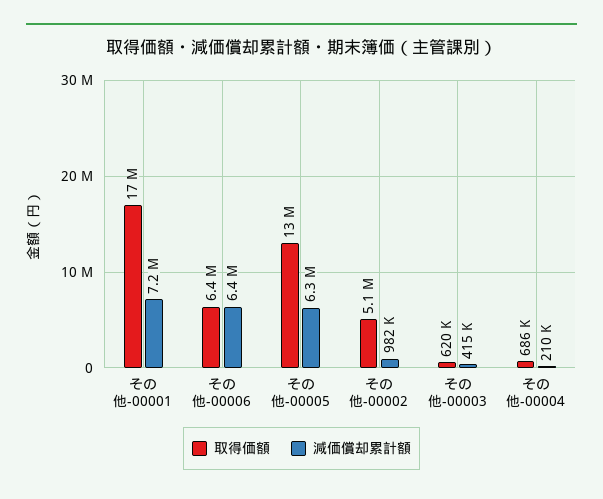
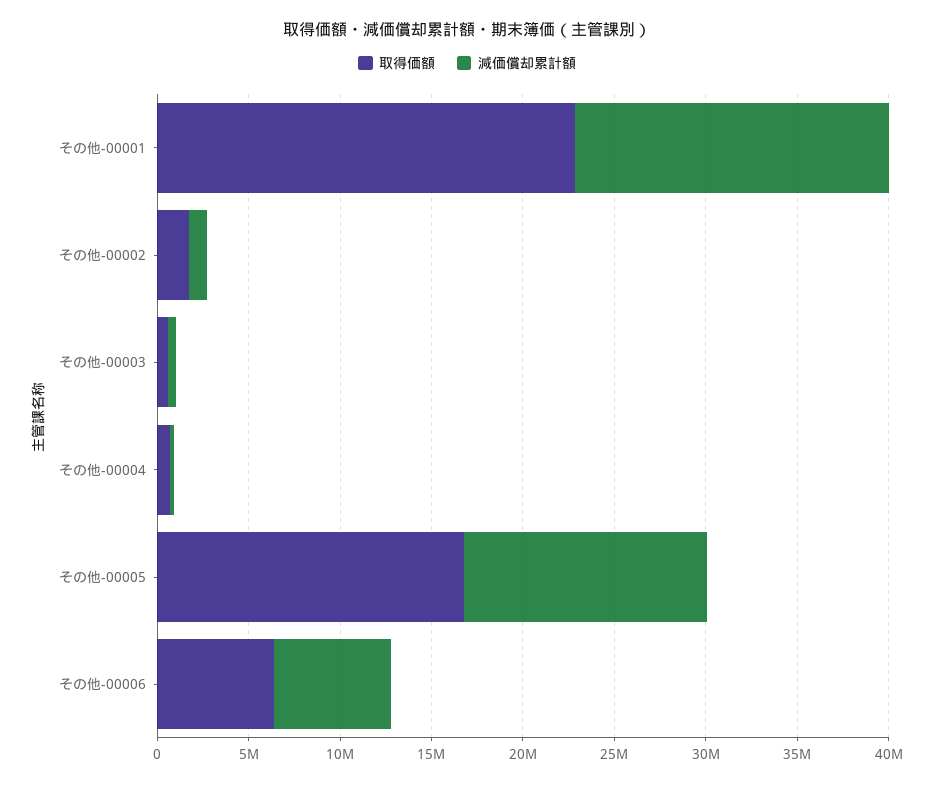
  {
    "取得価額": {
-     "その他-00001": 17000000,
+     "その他-00001": 23000000,
      "その他-00006": 6400000,
-     "その他-00005": 13000000,
+     "その他-00005": 17000000,
-     "その他-00002": 5100000,
+     "その他-00002": 2000000,
      "その他-00003": 620000,
      "その他-00004": 686000
    },
    "減価償却累計額": {
-     "その他-00001": 7200000,
+     "その他-00001": 17000000,
      "その他-00006": 6400000,
-     "その他-00005": 6300000,
+     "その他-00005": 13000000,
      "その他-00002": 982000,
      "その他-00003": 415000,
      "その他-00004": 210000
    }
  }

